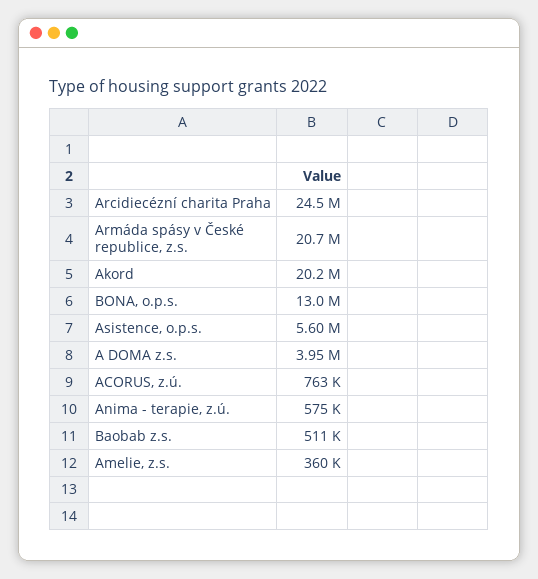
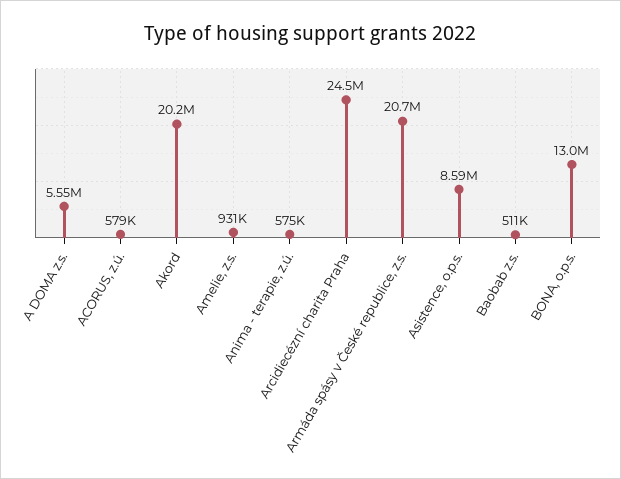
  {
    "Arcidiecézní charita Praha": 24500000,
    "Armáda spásy v České republice, z.s.": 20700000,
    "Akord": 20200000,
    "BONA, o.p.s.": 13000000,
-   "Asistence, o.p.s.": 5600000,
+   "Asistence, o.p.s.": 8590000,
-   "A DOMA z.s.": 3950000,
+   "A DOMA z.s.": 5550000,
-   "ACORUS, z.ú.": 763000,
+   "ACORUS, z.ú.": 579000,
    "Anima - terapie, z.ú.": 575000,
    "Baobab z.s.": 511000,
-   "Amelie, z.s.": 360000
+   "Amelie, z.s.": 931000
  }

